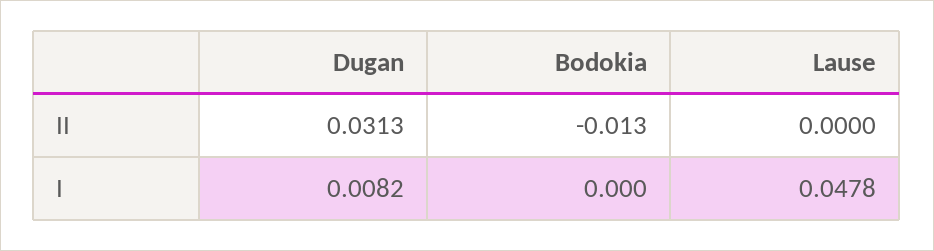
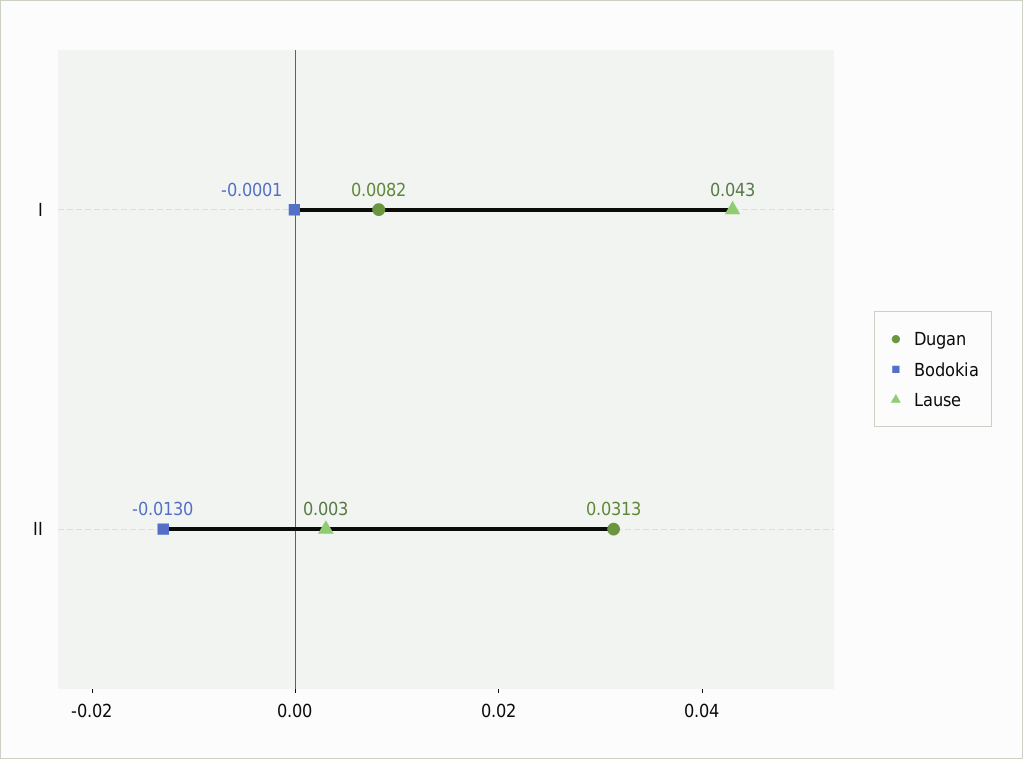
  {
    "Dugan": {
      "II": 0.0313,
      "I": 0.0082
    },
    "Bodokia": {
      "II": -0.013,
-     "I": 0
+     "I": -0.0001
    },
    "Lause": {
-     "II": 0,
+     "II": 0.003,
-     "I": 0.0478
+     "I": 0.043
    }
  }

